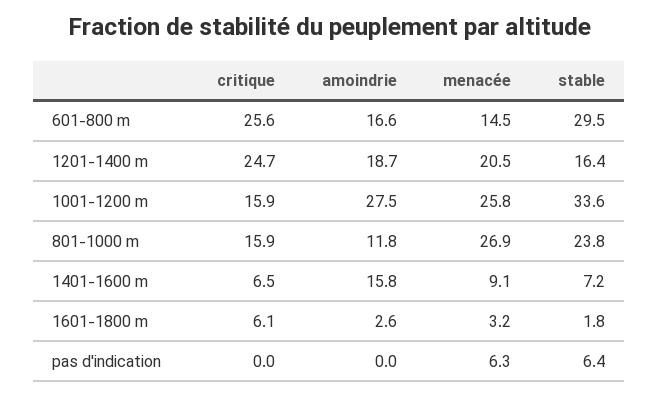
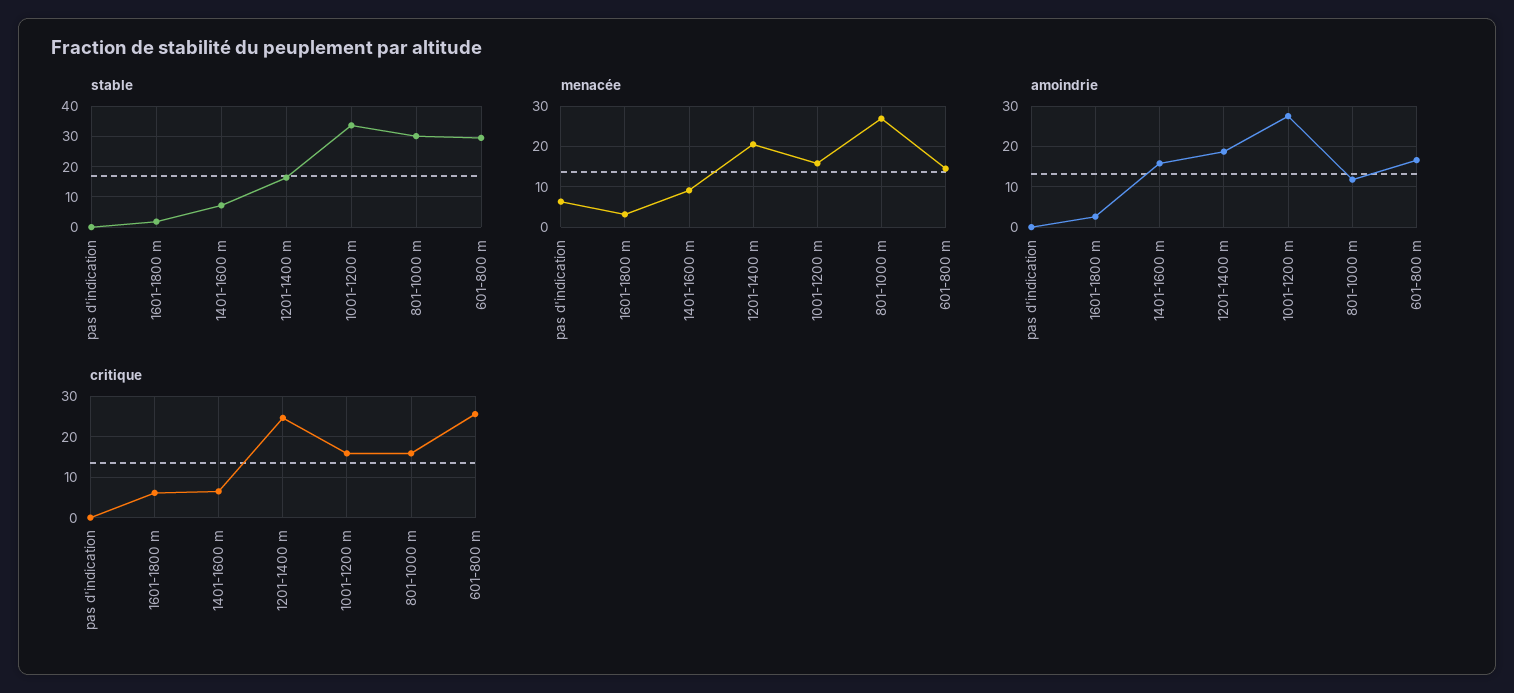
  {
    "critique": {
      "601-800 m": 25.6,
      "1201-1400 m": 24.7,
      "1001-1200 m": 15.9,
      "801-1000 m": 15.9,
      "1401-1600 m": 6.5,
      "1601-1800 m": 6.1,
      "pas d'indication": 0
    },
    "amoindrie": {
      "601-800 m": 16.6,
      "1201-1400 m": 18.7,
      "1001-1200 m": 27.5,
      "801-1000 m": 11.8,
      "1401-1600 m": 15.8,
      "1601-1800 m": 2.6,
      "pas d'indication": 0
    },
    "menacée": {
      "601-800 m": 14.5,
      "1201-1400 m": 20.5,
-     "1001-1200 m": 25.8,
+     "1001-1200 m": 16,
      "801-1000 m": 26.9,
      "1401-1600 m": 9.1,
      "1601-1800 m": 3.2,
      "pas d'indication": 6.3
    },
    "stable": {
      "601-800 m": 29.5,
      "1201-1400 m": 16.4,
      "1001-1200 m": 33.6,
-     "801-1000 m": 23.8,
+     "801-1000 m": 30,
      "1401-1600 m": 7.2,
      "1601-1800 m": 1.8,
-     "pas d'indication": 6.4
+     "pas d'indication": 0
    }
  }

